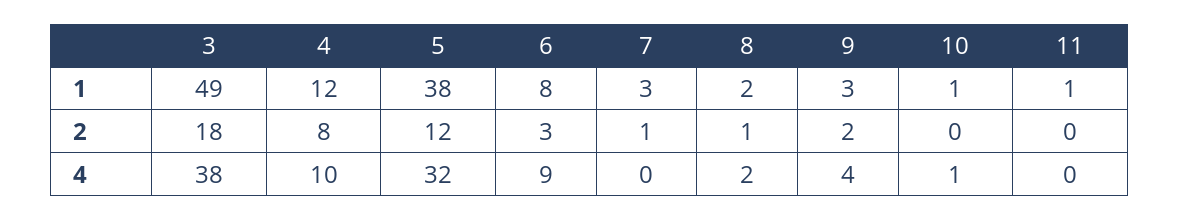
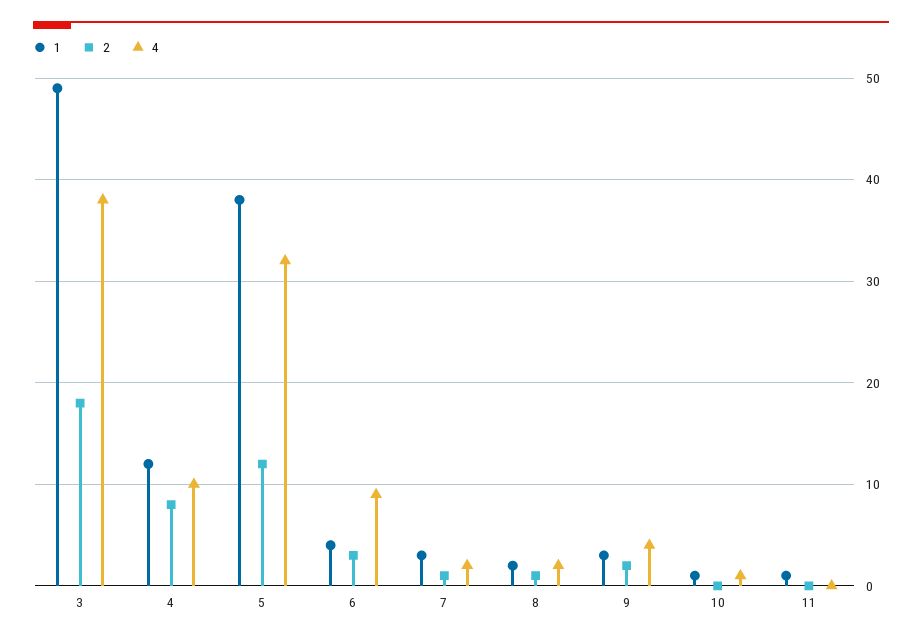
  {
    "1": {
      "3": 49,
      "4": 12,
      "5": 38,
-     "6": 8,
+     "6": 4,
      "7": 3,
      "8": 2,
      "9": 3,
      "10": 1,
      "11": 1
    },
    "2": {
      "3": 18,
      "4": 8,
      "5": 12,
      "6": 3,
      "7": 1,
      "8": 1,
      "9": 2,
      "10": 0,
      "11": 0
    },
    "4": {
      "3": 38,
      "4": 10,
      "5": 32,
      "6": 9,
-     "7": 0,
+     "7": 2,
      "8": 2,
      "9": 4,
      "10": 1,
      "11": 0
    }
  }

